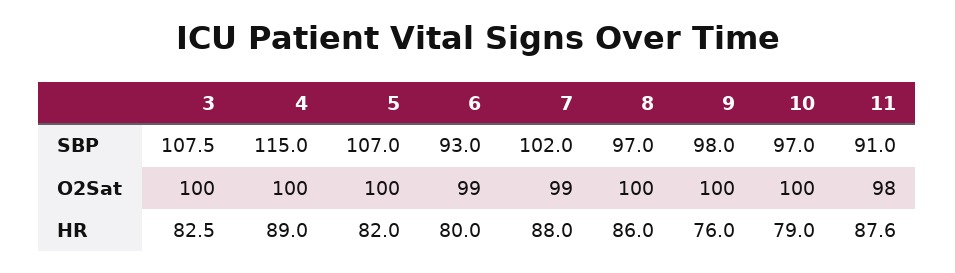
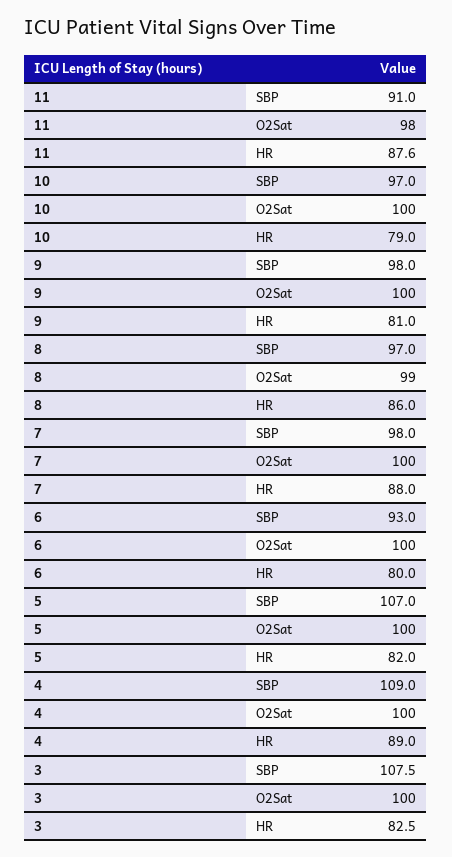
  {
    "3": {
      "SBP": 107.5,
      "O2Sat": 100,
      "HR": 82.5
    },
    "4": {
-     "SBP": 115,
+     "SBP": 109,
      "O2Sat": 100,
      "HR": 89
    },
    "5": {
      "SBP": 107,
      "O2Sat": 100,
      "HR": 82
    },
    "6": {
      "SBP": 93,
-     "O2Sat": 99,
+     "O2Sat": 100,
      "HR": 80
    },
    "7": {
-     "SBP": 102,
+     "SBP": 98,
-     "O2Sat": 99,
+     "O2Sat": 100,
      "HR": 88
    },
    "8": {
      "SBP": 97,
-     "O2Sat": 100,
+     "O2Sat": 99,
      "HR": 86
    },
    "9": {
      "SBP": 98,
      "O2Sat": 100,
-     "HR": 76
+     "HR": 81
    },
    "10": {
      "SBP": 97,
      "O2Sat": 100,
      "HR": 79
    },
    "11": {
      "SBP": 91,
      "O2Sat": 98,
      "HR": 87.6
    }
  }

